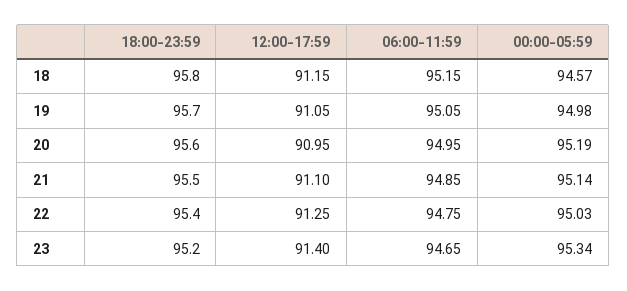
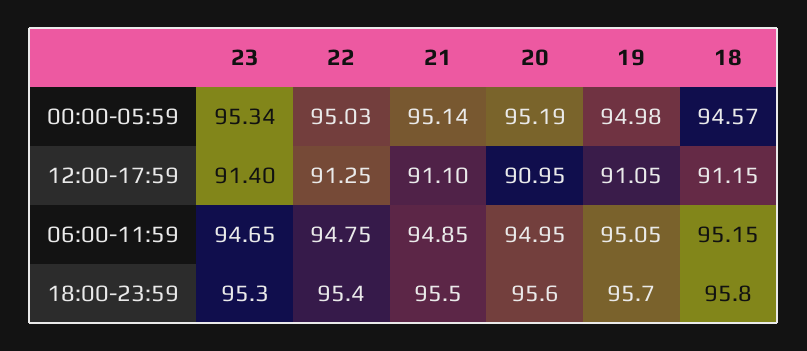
  {
    "18:00-23:59": {
      "18": 95.8,
      "19": 95.7,
      "20": 95.6,
      "21": 95.5,
      "22": 95.4,
-     "23": 95.2
+     "23": 95.3
    },
    "12:00-17:59": {
      "18": 91.15,
      "19": 91.05,
      "20": 90.95,
      "21": 91.1,
      "22": 91.25,
      "23": 91.4
    },
    "06:00-11:59": {
      "18": 95.15,
      "19": 95.05,
      "20": 94.95,
      "21": 94.85,
      "22": 94.75,
      "23": 94.65
    },
    "00:00-05:59": {
      "18": 94.57,
      "19": 94.98,
      "20": 95.19,
      "21": 95.14,
      "22": 95.03,
      "23": 95.34
    }
  }

